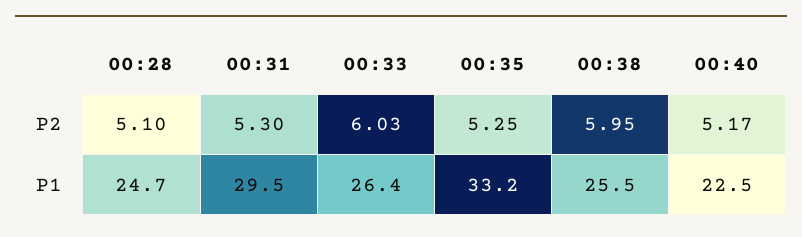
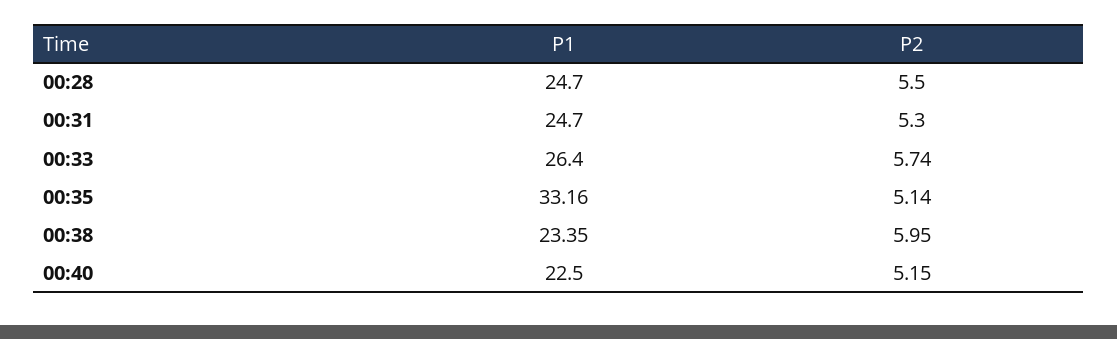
  {
    "00:28": {
-     "P2": 5.1,
+     "P2": 5.5,
      "P1": 24.7
    },
    "00:31": {
      "P2": 5.3,
-     "P1": 29.5
+     "P1": 24.7
    },
    "00:33": {
-     "P2": 6.03,
+     "P2": 5.74,
      "P1": 26.4
    },
    "00:35": {
-     "P2": 5.25,
+     "P2": 5.14,
      "P1": 33.16
    },
    "00:38": {
      "P2": 5.95,
-     "P1": 25.5
+     "P1": 23.35
    },
    "00:40": {
-     "P2": 5.17,
+     "P2": 5.15,
      "P1": 22.5
    }
  }

